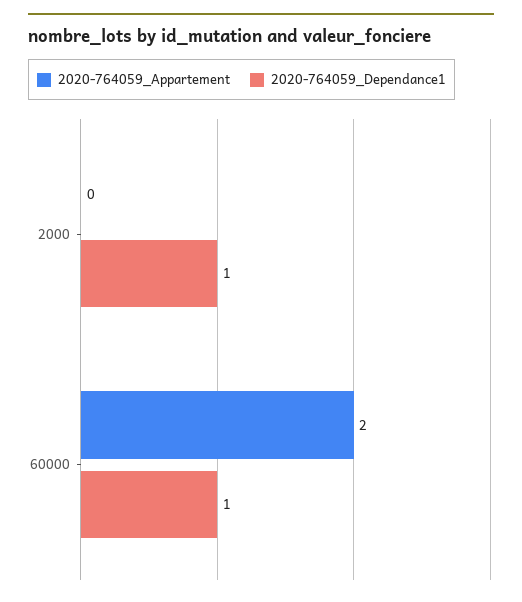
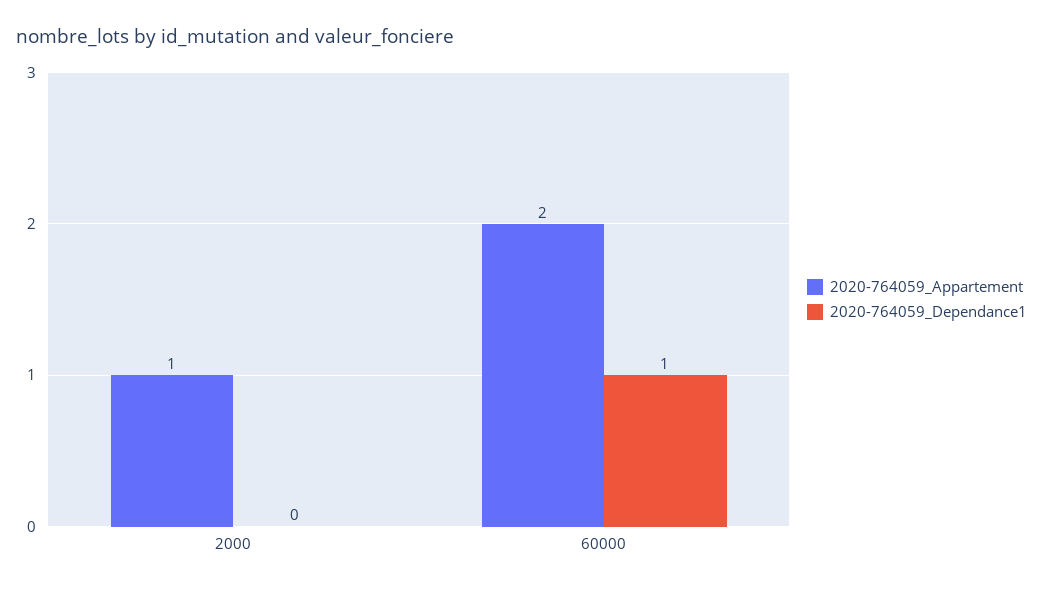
  {
    "2020-764059_Appartement": {
-     "2000": 0,
+     "2000": 1,
      "60000": 2
    },
    "2020-764059_Dependance1": {
-     "2000": 1,
+     "2000": 0,
      "60000": 1
    }
  }

